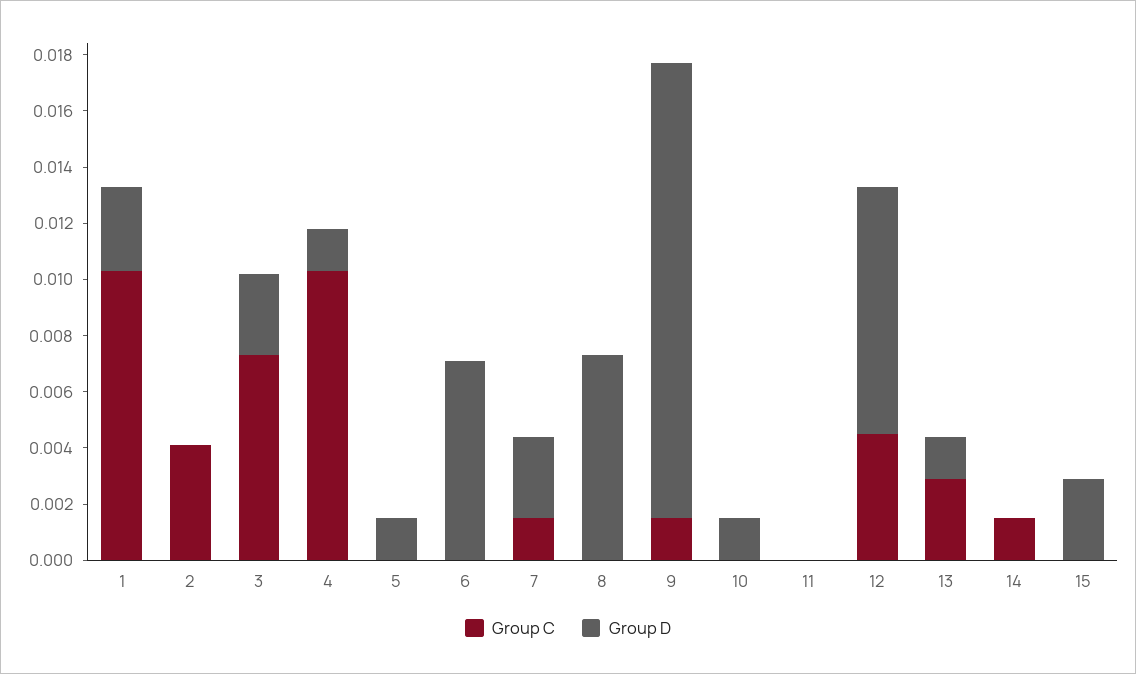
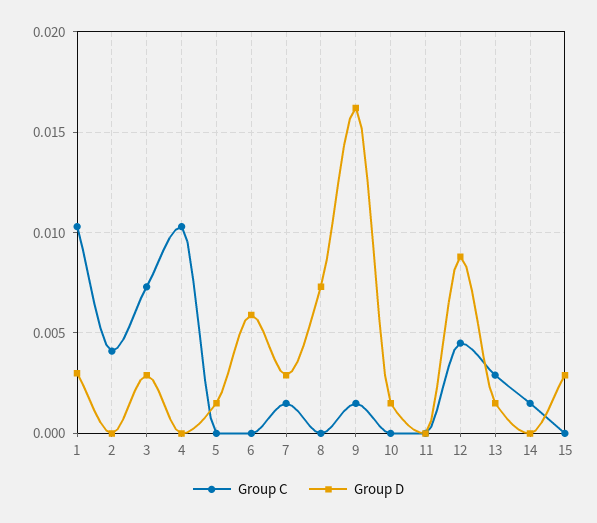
  {
    "Group C": {
      "1": 0.0105,
      "2": 0.004,
      "3": 0.0075,
      "4": 0.0105,
      "5": 0,
      "6": 0,
      "7": 0.0015,
      "8": 0,
      "9": 0.0015,
      "10": 0,
      "11": 0,
      "12": 0.0045,
      "13": 0.003,
      "14": 0.0015,
      "15": 0
    },
    "Group D": {
      "1": 0.003,
      "2": 0,
      "3": 0.003,
-     "4": 0.0015,
+     "4": 0,
      "5": 0.0015,
-     "6": 0.007,
+     "6": 0.006,
      "7": 0.003,
      "8": 0.0075,
      "9": 0.016,
      "10": 0.0015,
      "11": 0,
      "12": 0.009,
      "13": 0.0015,
      "14": 0,
      "15": 0.003
    }
  }

